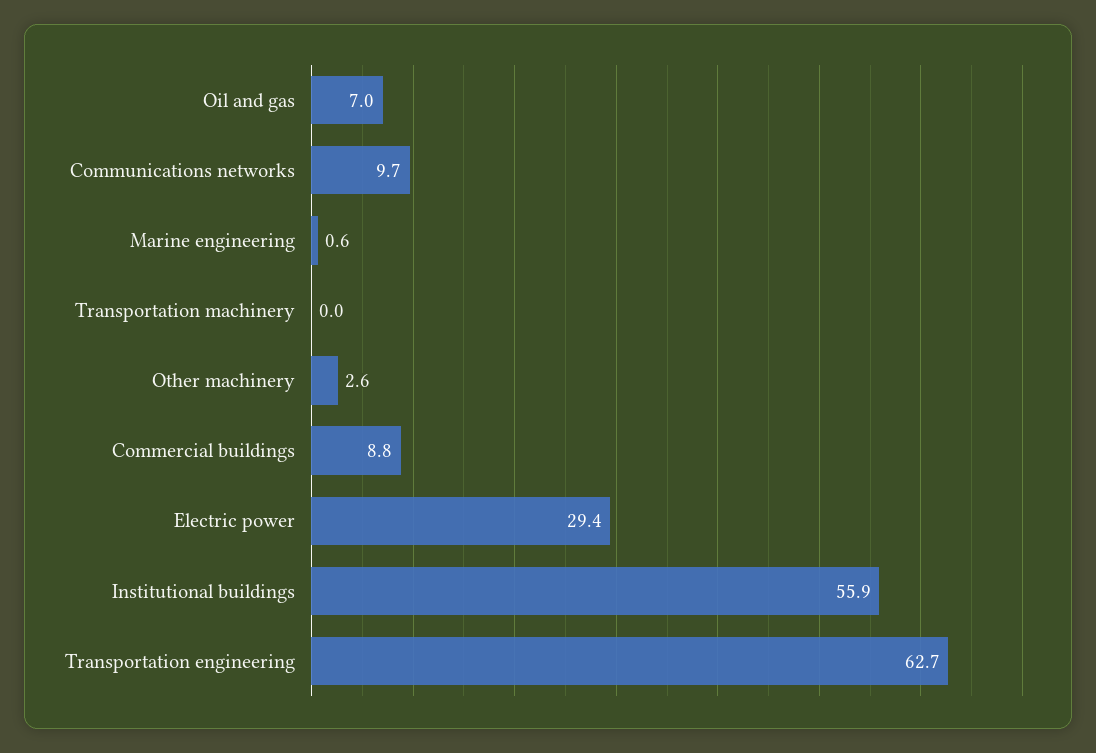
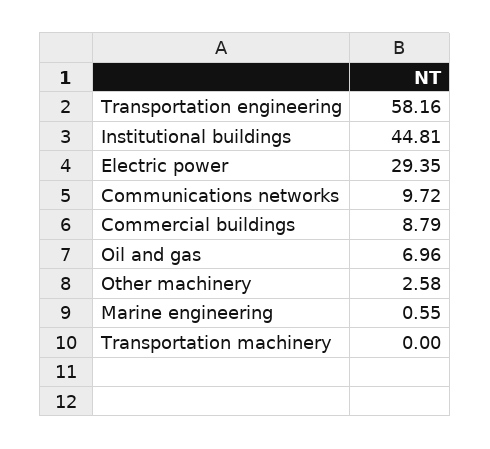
  {
    "Oil and gas": 6.96,
    "Communications networks": 9.72,
    "Marine engineering": 0.55,
    "Transportation machinery": 0,
    "Other machinery": 2.58,
    "Commercial buildings": 8.79,
    "Electric power": 29.35,
-   "Institutional buildings": 55.9,
+   "Institutional buildings": 44.81,
-   "Transportation engineering": 62.7
+   "Transportation engineering": 58.16
  }

